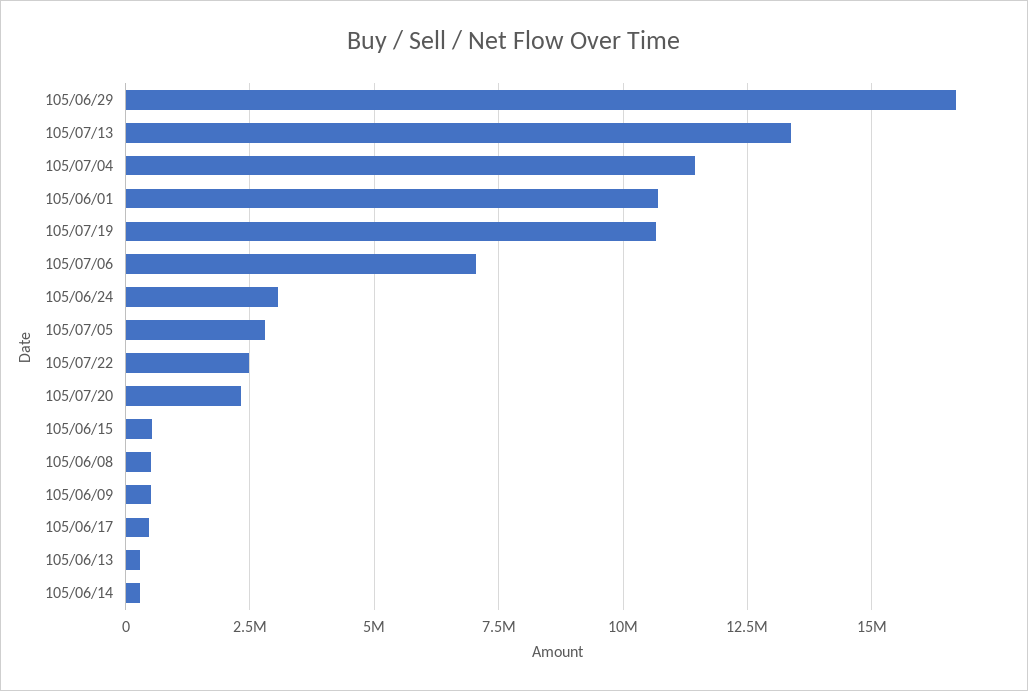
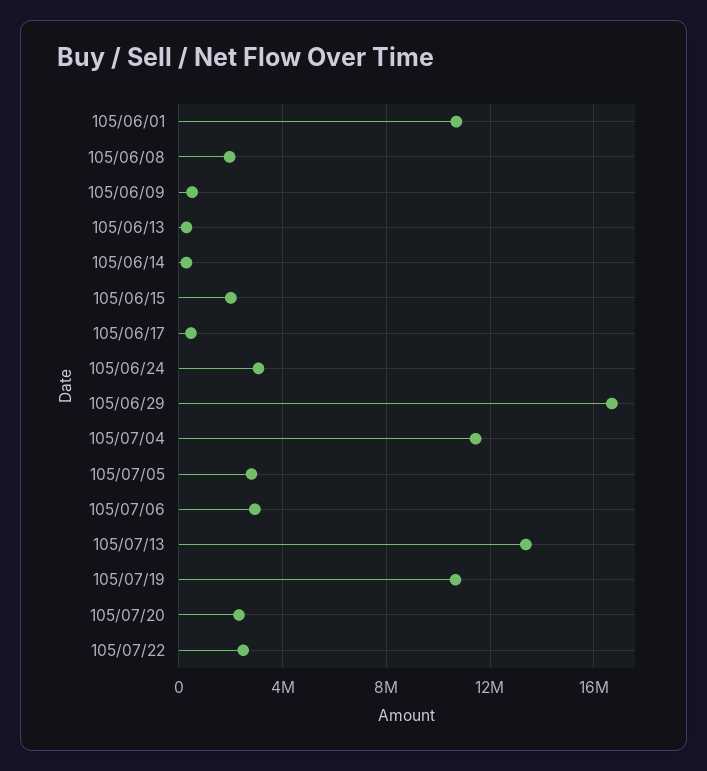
  {
    "105/06/29": 16750000,
    "105/07/13": 13500000,
    "105/07/04": 11500000,
    "105/06/01": 10750000,
    "105/07/19": 10750000,
-   "105/07/06": 7000000,
+   "105/07/06": 3000000,
    "105/06/24": 3000000,
    "105/07/05": 2750000,
    "105/07/22": 2500000,
    "105/07/20": 2250000,
-   "105/06/15": 500000,
+   "105/06/15": 2000000,
-   "105/06/08": 500000,
+   "105/06/08": 2000000,
    "105/06/09": 500000,
    "105/06/17": 500000,
    "105/06/13": 250000,
    "105/06/14": 250000
  }

